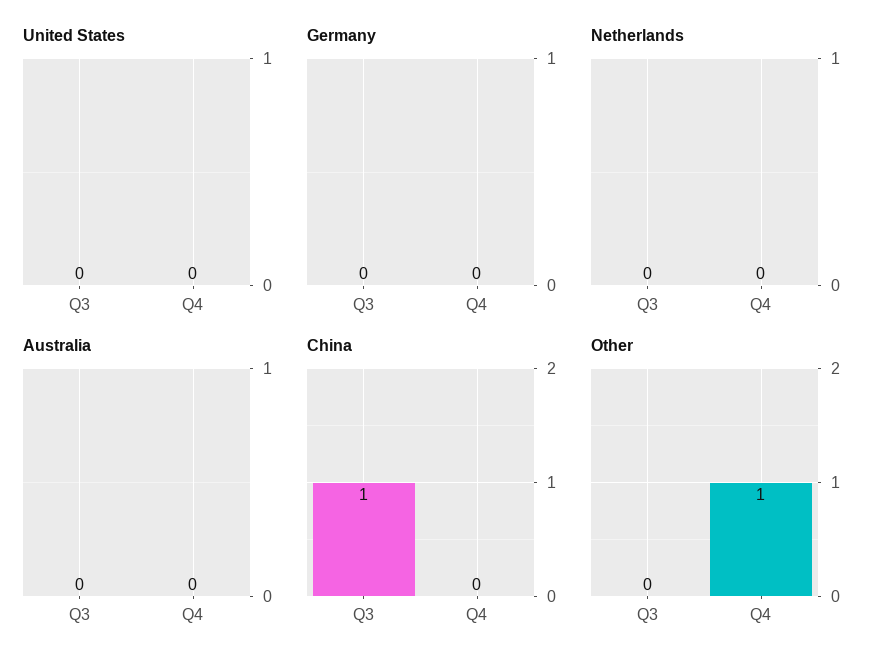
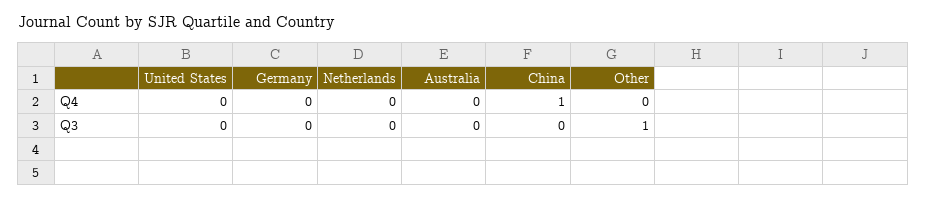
  {
    "United States": {
      "Q3": 0,
      "Q4": 0
    },
    "Germany": {
      "Q3": 0,
      "Q4": 0
    },
    "Netherlands": {
      "Q3": 0,
      "Q4": 0
    },
    "Australia": {
      "Q3": 0,
      "Q4": 0
    },
    "China": {
-     "Q3": 1,
+     "Q3": 0,
-     "Q4": 0
+     "Q4": 1
    },
    "Other": {
-     "Q3": 0,
+     "Q3": 1,
-     "Q4": 1
+     "Q4": 0
    }
  }

